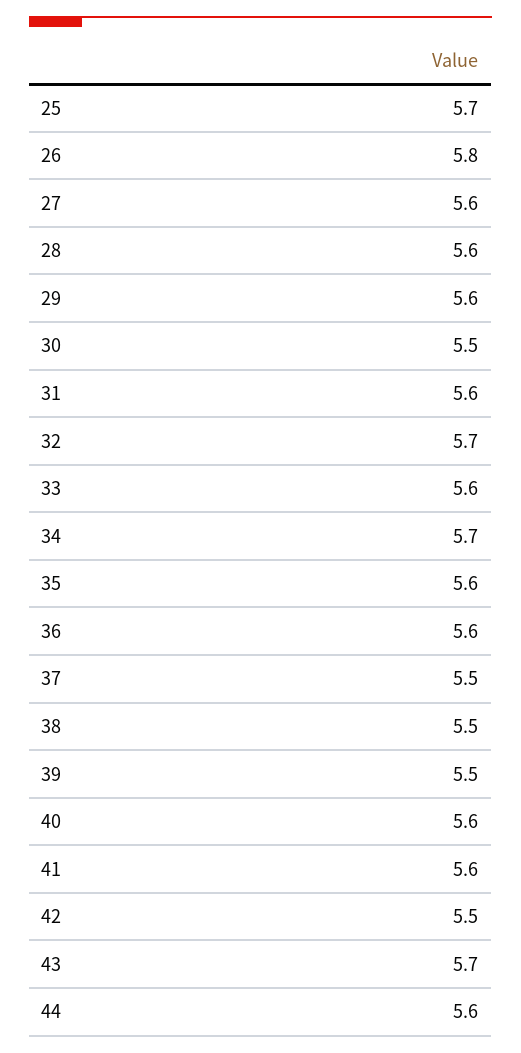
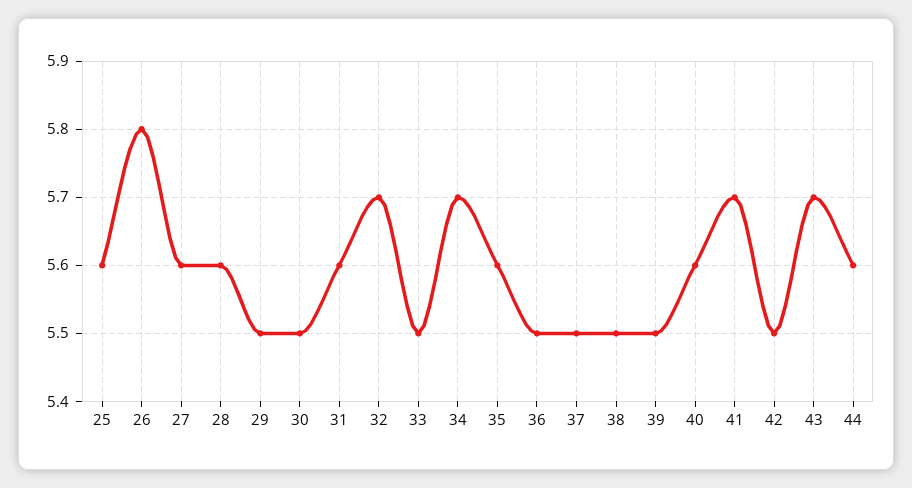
  {
-   "25": 5.7,
+   "25": 5.6,
    "26": 5.8,
    "27": 5.6,
    "28": 5.6,
-   "29": 5.6,
+   "29": 5.5,
    "30": 5.5,
    "31": 5.6,
    "32": 5.7,
-   "33": 5.6,
+   "33": 5.5,
    "34": 5.7,
    "35": 5.6,
-   "36": 5.6,
+   "36": 5.5,
    "37": 5.5,
    "38": 5.5,
    "39": 5.5,
    "40": 5.6,
-   "41": 5.6,
+   "41": 5.7,
    "42": 5.5,
    "43": 5.7,
    "44": 5.6
  }

